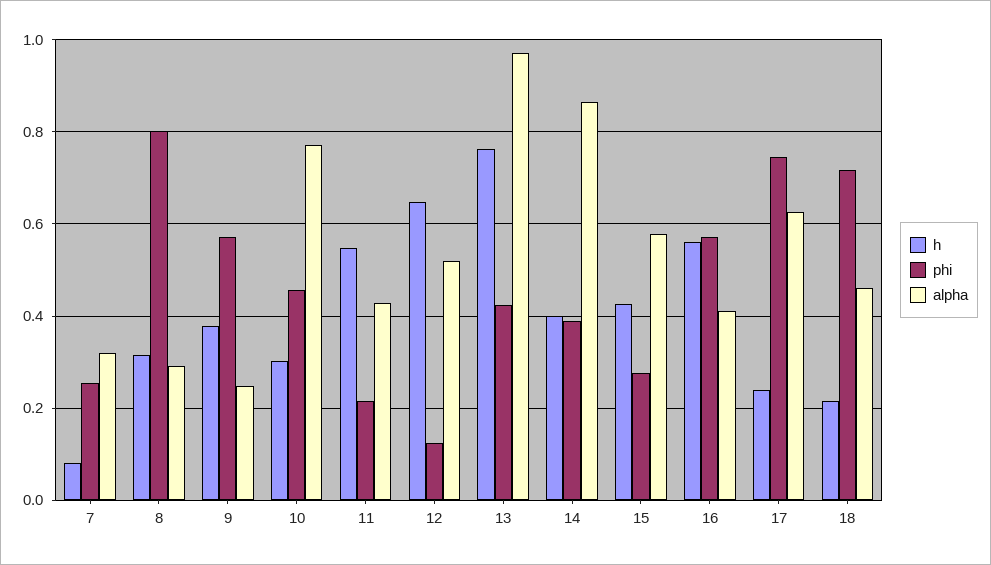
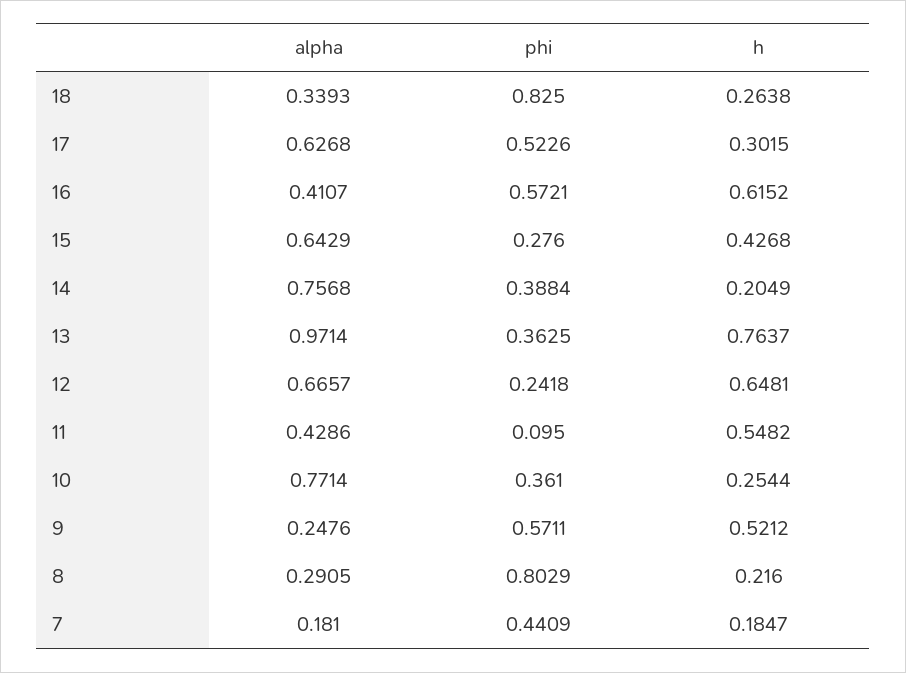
  {
    "h": {
-     "7": 0.08,
+     "7": 0.1847,
-     "8": 0.32,
+     "8": 0.216,
-     "9": 0.38,
+     "9": 0.5212,
-     "10": 0.3,
+     "10": 0.2544,
      "11": 0.5482,
      "12": 0.6481,
      "13": 0.7637,
-     "14": 0.4,
+     "14": 0.2049,
      "15": 0.4268,
-     "16": 0.56,
+     "16": 0.6152,
-     "17": 0.24,
+     "17": 0.3015,
-     "18": 0.22
+     "18": 0.2638
    },
    "phi": {
-     "7": 0.26,
+     "7": 0.4409,
      "8": 0.8029,
      "9": 0.5711,
-     "10": 0.46,
+     "10": 0.361,
-     "11": 0.22,
+     "11": 0.095,
-     "12": 0.12,
+     "12": 0.2418,
-     "13": 0.42,
+     "13": 0.3625,
      "14": 0.3884,
      "15": 0.276,
      "16": 0.5721,
-     "17": 0.74,
+     "17": 0.5226,
-     "18": 0.72
+     "18": 0.825
    },
    "alpha": {
-     "7": 0.32,
+     "7": 0.181,
      "8": 0.2905,
      "9": 0.2476,
      "10": 0.7714,
      "11": 0.4286,
-     "12": 0.52,
+     "12": 0.6657,
      "13": 0.9714,
-     "14": 0.86,
+     "14": 0.7568,
-     "15": 0.58,
+     "15": 0.6429,
      "16": 0.4107,
      "17": 0.6268,
-     "18": 0.46
+     "18": 0.3393
    }
  }

